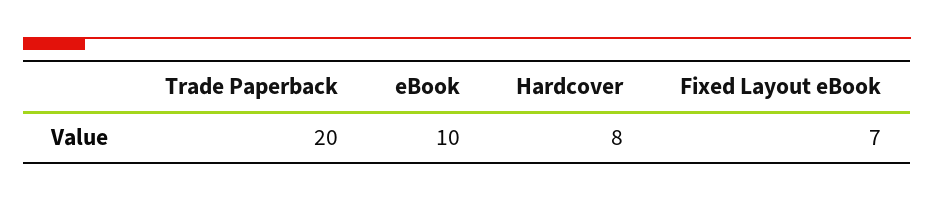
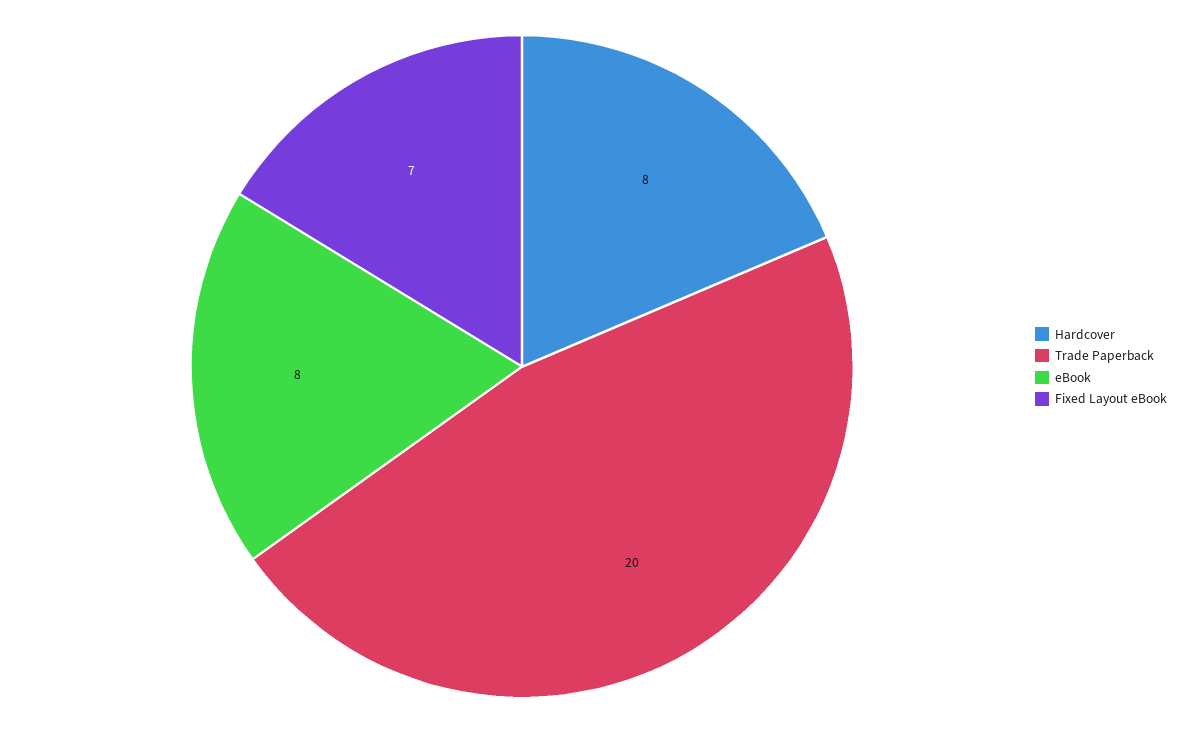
  {
    "Trade Paperback": 20,
-   "eBook": 10,
+   "eBook": 8,
    "Hardcover": 8,
    "Fixed Layout eBook": 7
  }

